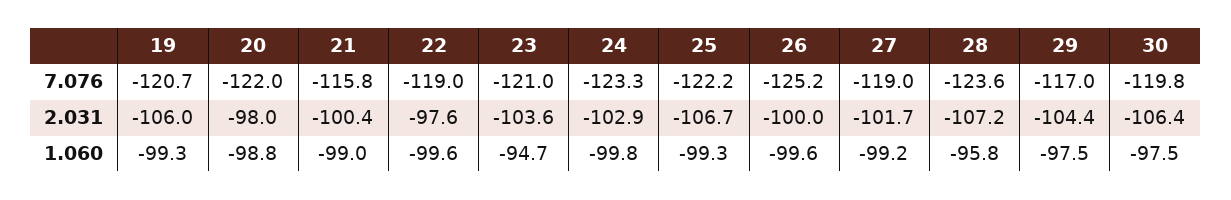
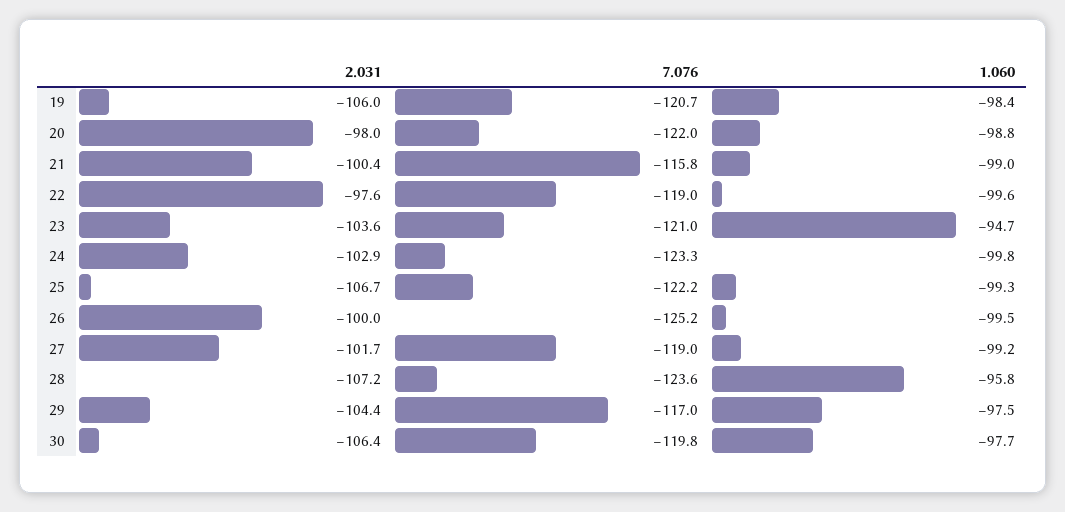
  {
    "19": {
      "7.076": -120.7,
      "2.031": -106,
-     "1.060": -99.3
+     "1.060": -98.4
    },
    "20": {
      "7.076": -122,
      "2.031": -98,
      "1.060": -98.8
    },
    "21": {
      "7.076": -115.8,
      "2.031": -100.4,
      "1.060": -99
    },
    "22": {
      "7.076": -119,
      "2.031": -97.6,
      "1.060": -99.6
    },
    "23": {
      "7.076": -121,
      "2.031": -103.6,
      "1.060": -94.7
    },
    "24": {
      "7.076": -123.3,
      "2.031": -102.9,
      "1.060": -99.8
    },
    "25": {
      "7.076": -122.2,
      "2.031": -106.7,
      "1.060": -99.3
    },
    "26": {
      "7.076": -125.2,
      "2.031": -100,
-     "1.060": -99.6
+     "1.060": -99.5
    },
    "27": {
      "7.076": -119,
      "2.031": -101.7,
      "1.060": -99.2
    },
    "28": {
      "7.076": -123.6,
      "2.031": -107.2,
      "1.060": -95.8
    },
    "29": {
      "7.076": -117,
      "2.031": -104.4,
      "1.060": -97.5
    },
    "30": {
      "7.076": -119.8,
      "2.031": -106.4,
-     "1.060": -97.5
+     "1.060": -97.7
    }
  }

